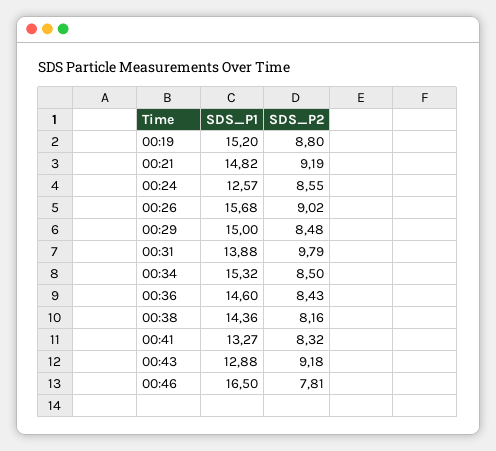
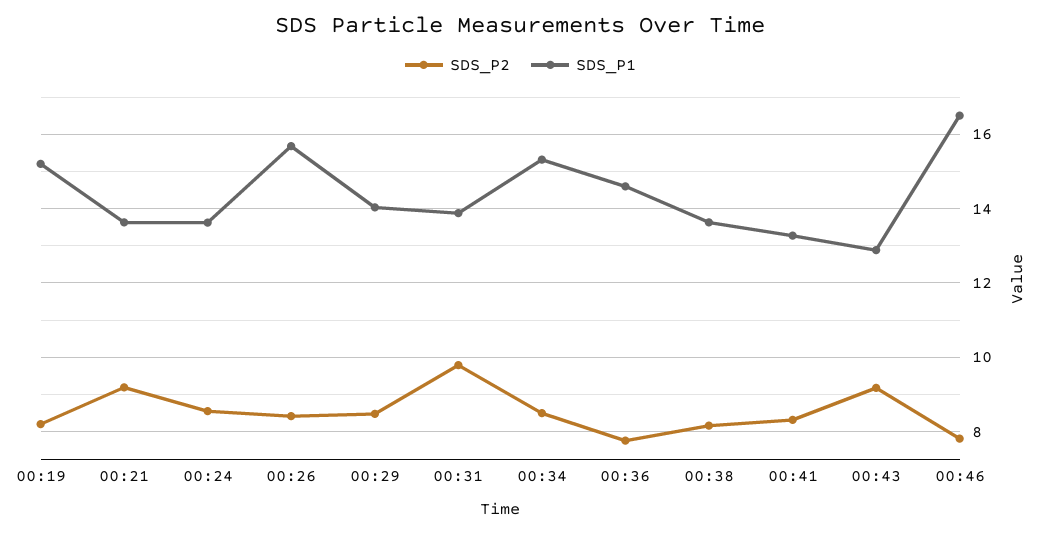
  {
    "SDS_P1": {
      "00:19": 15.2,
-     "00:21": 14.82,
+     "00:21": 13.6,
-     "00:24": 12.57,
+     "00:24": 13.6,
      "00:26": 15.68,
-     "00:29": 15,
+     "00:29": 14,
      "00:31": 13.88,
      "00:34": 15.32,
      "00:36": 14.6,
-     "00:38": 14.36,
+     "00:38": 13.6,
      "00:41": 13.27,
      "00:43": 12.88,
      "00:46": 16.5
    },
    "SDS_P2": {
-     "00:19": 8.8,
+     "00:19": 8.2,
      "00:21": 9.19,
      "00:24": 8.55,
-     "00:26": 9.02,
+     "00:26": 8.4,
      "00:29": 8.48,
      "00:31": 9.79,
      "00:34": 8.5,
-     "00:36": 8.43,
+     "00:36": 7.8,
      "00:38": 8.16,
      "00:41": 8.32,
      "00:43": 9.18,
      "00:46": 7.81
    }
  }

